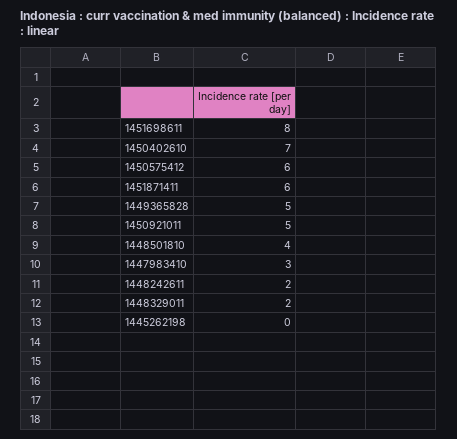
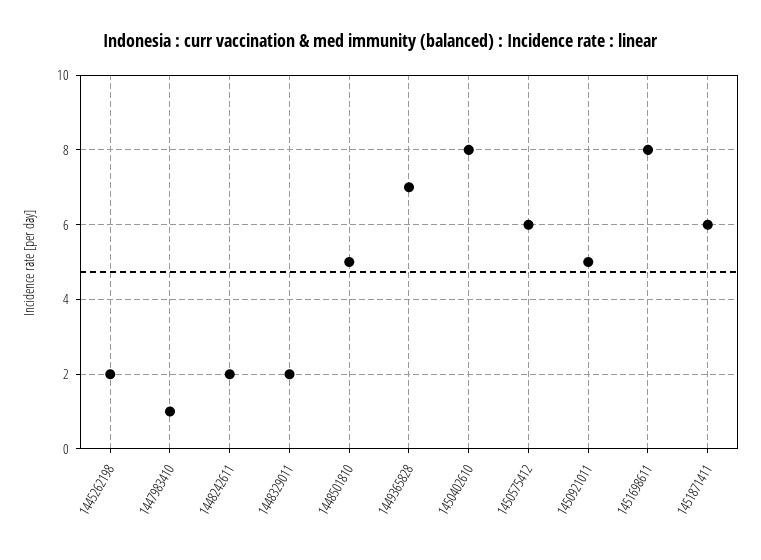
  {
    "1451698611": 8,
-   "1450402610": 7,
+   "1450402610": 8,
    "1450575412": 6,
    "1451871411": 6,
-   "1449365828": 5,
+   "1449365828": 7,
    "1450921011": 5,
-   "1448501810": 4,
+   "1448501810": 5,
-   "1447983410": 3,
+   "1447983410": 1,
    "1448242611": 2,
    "1448329011": 2,
-   "1445262198": 0
+   "1445262198": 2
  }

